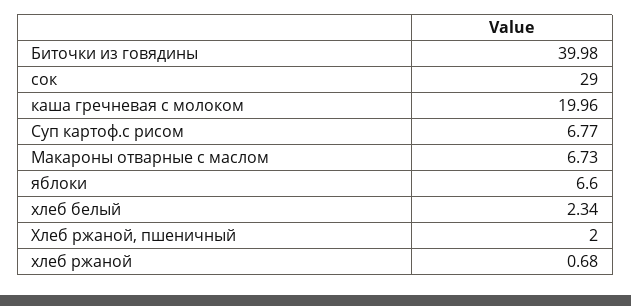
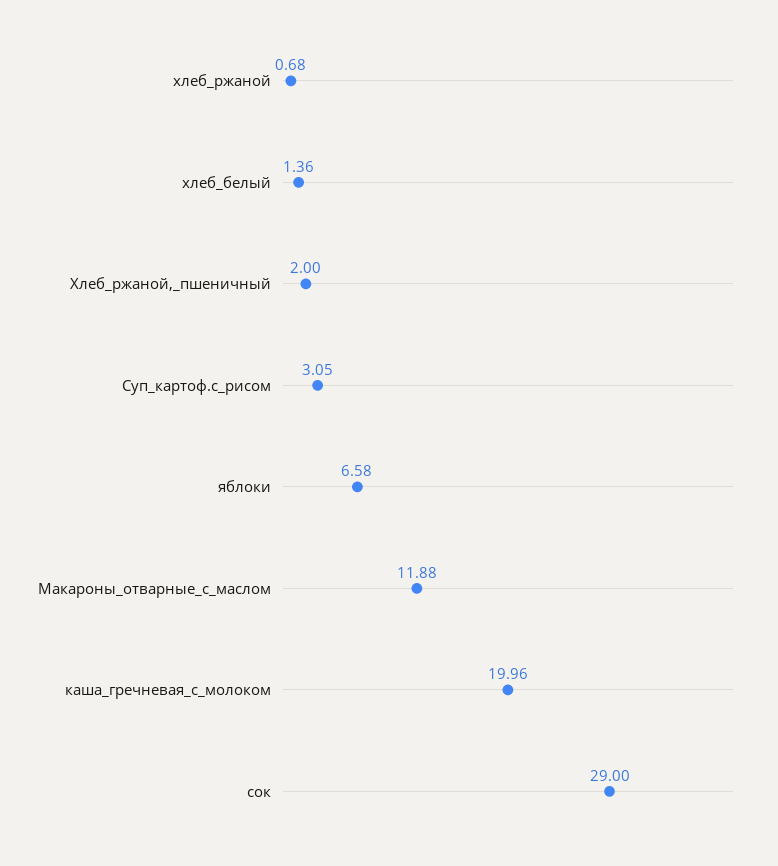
  {
-   "Биточки из говядины": 39.98,
    "сок": 29,
    "каша гречневая с молоком": 19.96,
-   "Суп картоф.с рисом": 6.77,
+   "Суп картоф.с рисом": 3.05,
-   "Макароны отварные с маслом": 6.73,
+   "Макароны отварные с маслом": 11.88,
-   "яблоки": 6.6,
+   "яблоки": 6.58,
-   "хлеб белый": 2.34,
+   "хлеб белый": 1.36,
    "Хлеб ржаной, пшеничный": 2,
    "хлеб ржаной": 0.68
  }

